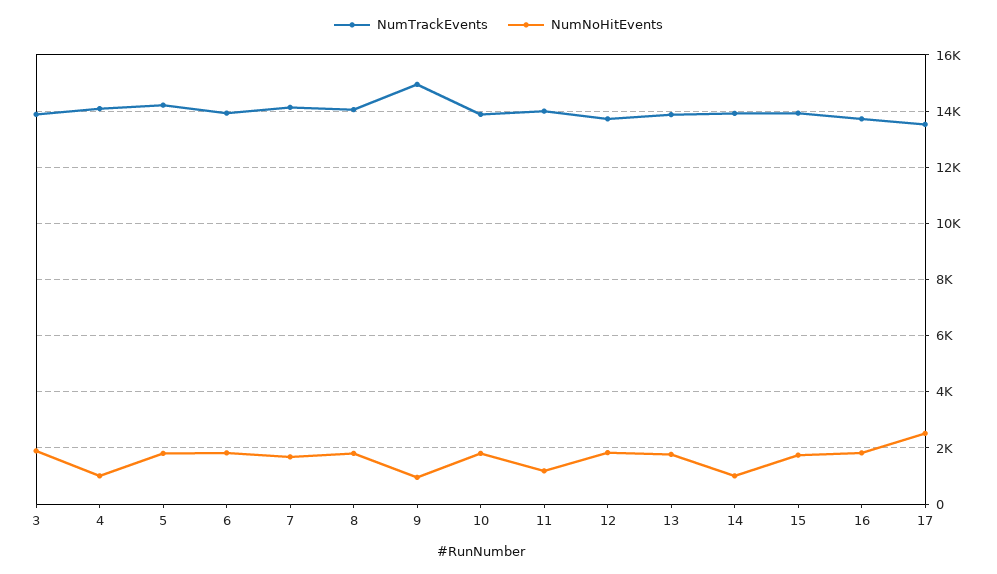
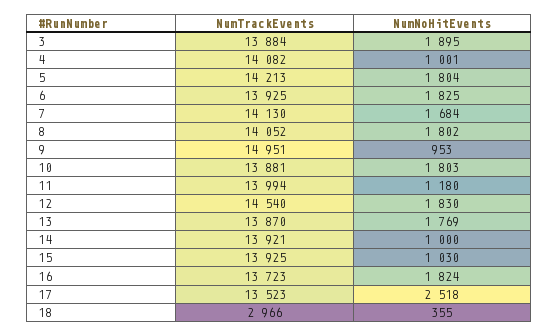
  {
    "NumTrackEvents": {
      "3": 13884,
      "4": 14082,
      "5": 14213,
      "6": 13925,
      "7": 14130,
      "8": 14052,
      "9": 14951,
      "10": 13881,
      "11": 13994,
-     "12": 13750,
+     "12": 14540,
      "13": 13870,
      "14": 13921,
      "15": 13925,
      "16": 13723,
-     "17": 13523
+     "17": 13523,
+     "18": 2966
    },
    "NumNoHitEvents": {
      "3": 1895,
      "4": 1001,
      "5": 1804,
      "6": 1825,
      "7": 1684,
      "8": 1802,
      "9": 953,
      "10": 1803,
      "11": 1180,
      "12": 1830,
      "13": 1769,
      "14": 1000,
-     "15": 1750,
+     "15": 1030,
      "16": 1824,
-     "17": 2518
+     "17": 2518,
+     "18": 355
    }
  }

